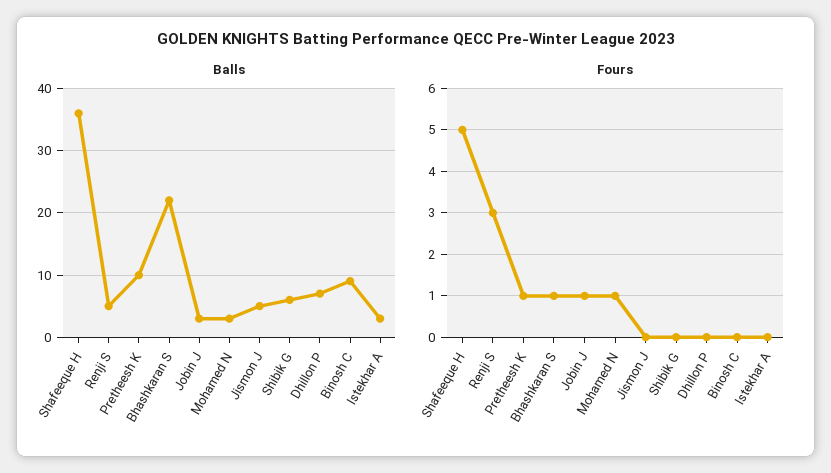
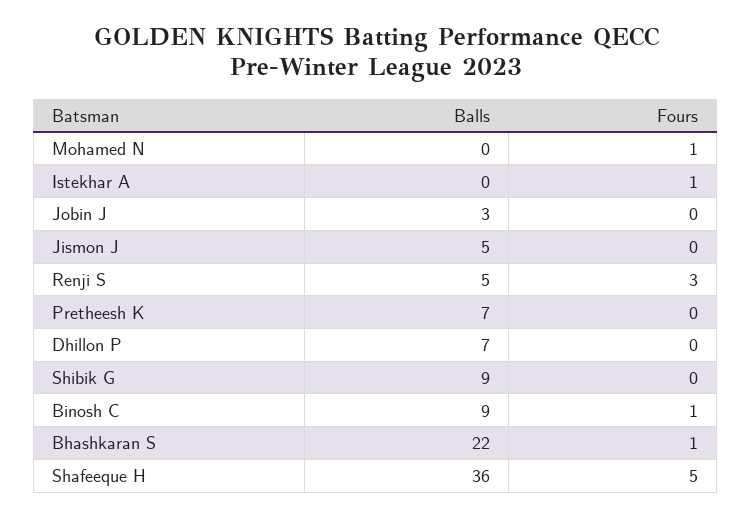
  {
    "Balls": {
      "Shafeeque H": 36,
      "Renji S": 5,
-     "Pretheesh K": 10,
+     "Pretheesh K": 7,
      "Bhashkaran S": 22,
      "Jobin J": 3,
-     "Mohamed N": 3,
+     "Mohamed N": 0,
      "Jismon J": 5,
-     "Shibik G": 6,
+     "Shibik G": 9,
      "Dhillon P": 7,
      "Binosh C": 9,
-     "Istekhar A": 3
+     "Istekhar A": 0
    },
    "Fours": {
      "Shafeeque H": 5,
      "Renji S": 3,
-     "Pretheesh K": 1,
+     "Pretheesh K": 0,
      "Bhashkaran S": 1,
-     "Jobin J": 1,
+     "Jobin J": 0,
      "Mohamed N": 1,
      "Jismon J": 0,
      "Shibik G": 0,
      "Dhillon P": 0,
-     "Binosh C": 0,
+     "Binosh C": 1,
-     "Istekhar A": 0
+     "Istekhar A": 1
    }
  }

